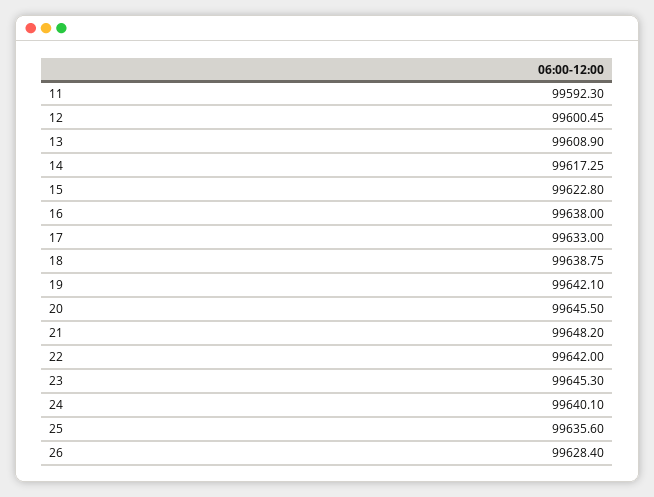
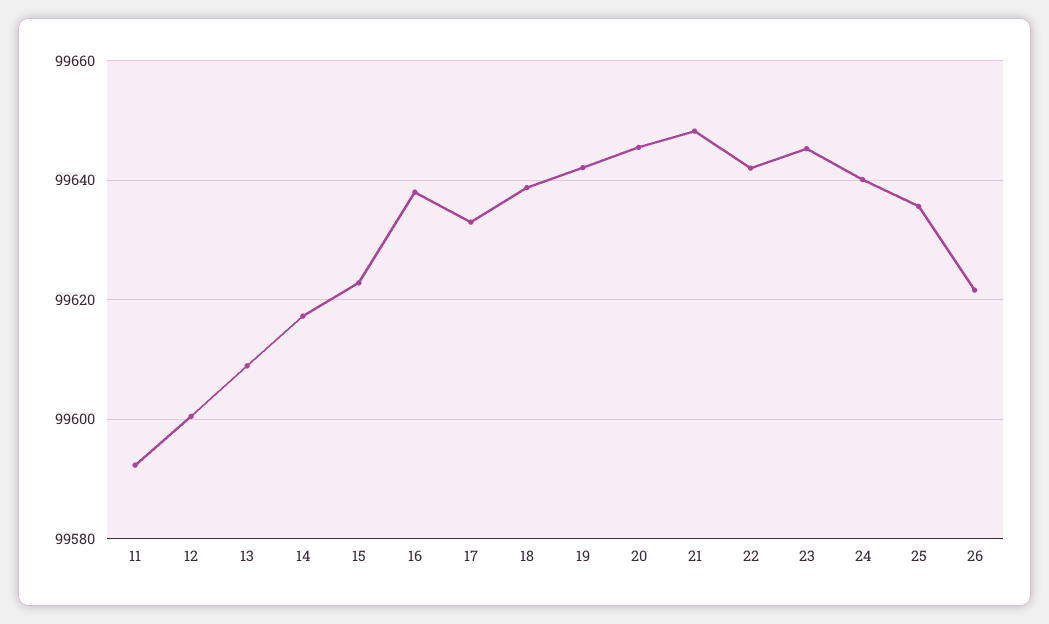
  {
    "11": 99592.3,
    "12": 99600.45,
    "13": 99608.9,
    "14": 99617.25,
    "15": 99622.8,
    "16": 99638,
    "17": 99633,
    "18": 99638.75,
    "19": 99642.1,
    "20": 99645.5,
    "21": 99648.2,
    "22": 99642,
    "23": 99645.3,
    "24": 99640.1,
    "25": 99635.6,
-   "26": 99628.4
+   "26": 99622
  }

